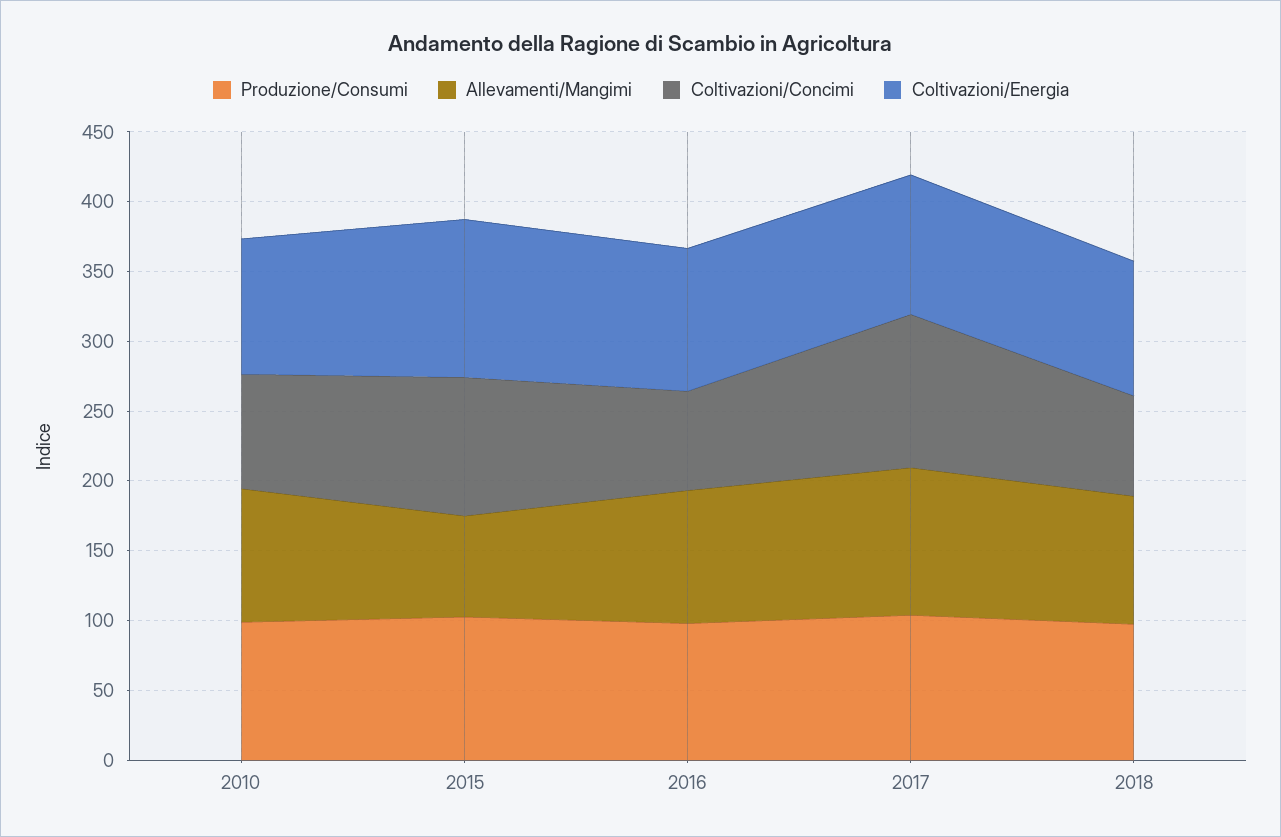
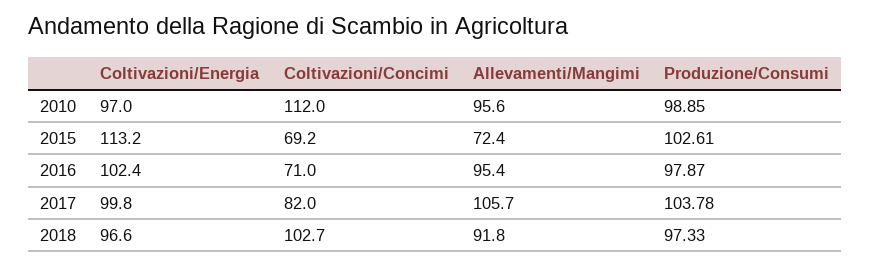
  {
    "Produzione/Consumi": {
      "2010": 98.85,
      "2015": 102.61,
      "2016": 97.87,
      "2017": 103.78,
      "2018": 97.33
    },
    "Allevamenti/Mangimi": {
      "2010": 95.6,
      "2015": 72.4,
      "2016": 95.4,
      "2017": 105.7,
      "2018": 91.8
    },
    "Coltivazioni/Concimi": {
-     "2010": 80,
+     "2010": 112,
-     "2015": 100,
+     "2015": 69.2,
      "2016": 71,
-     "2017": 110,
+     "2017": 82,
-     "2018": 70
+     "2018": 102.7
    },
    "Coltivazioni/Energia": {
      "2010": 97,
      "2015": 113.2,
      "2016": 102.4,
      "2017": 99.8,
      "2018": 96.6
    }
  }

